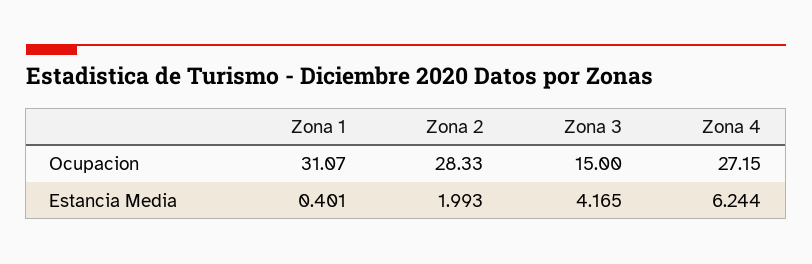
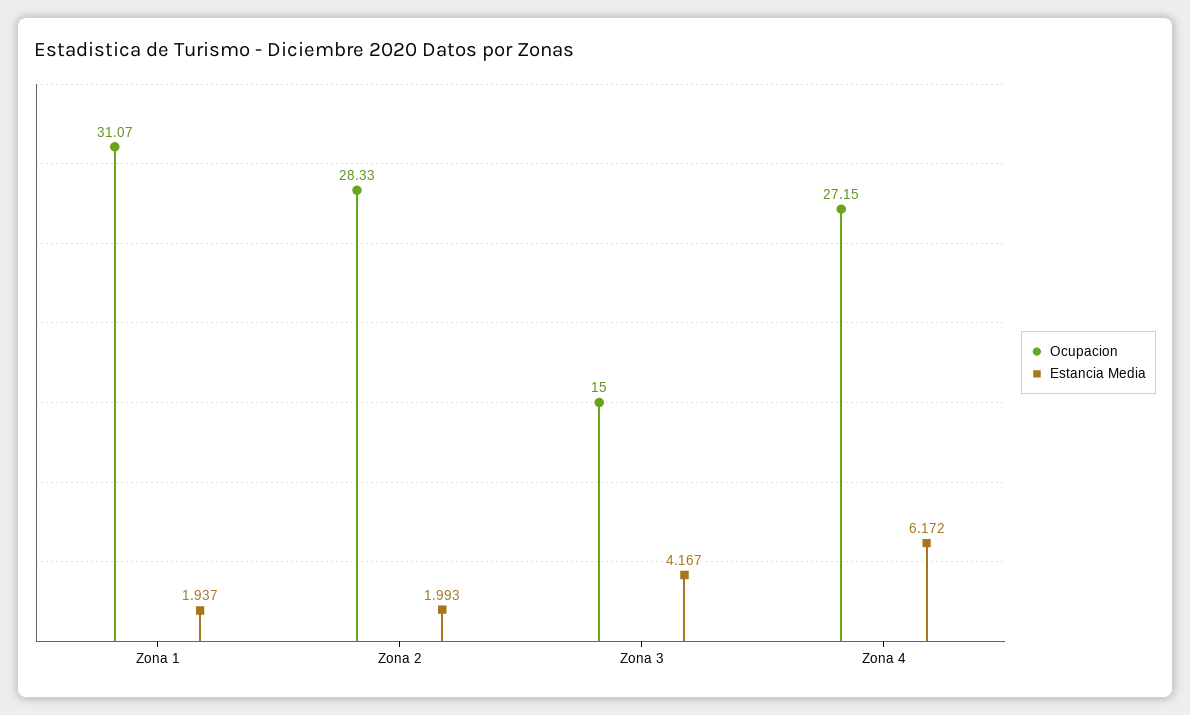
  {
    "Ocupacion": {
      "Zona 1": 31.07,
      "Zona 2": 28.33,
      "Zona 3": 15,
      "Zona 4": 27.15
    },
    "Estancia Media": {
-     "Zona 1": 0.401,
+     "Zona 1": 1.937,
      "Zona 2": 1.993,
-     "Zona 3": 4.165,
+     "Zona 3": 4.167,
-     "Zona 4": 6.244
+     "Zona 4": 6.172
    }
  }

